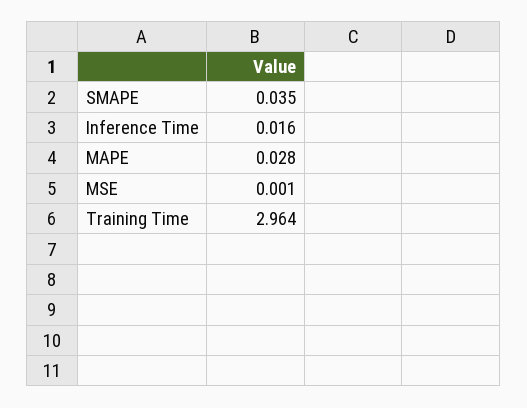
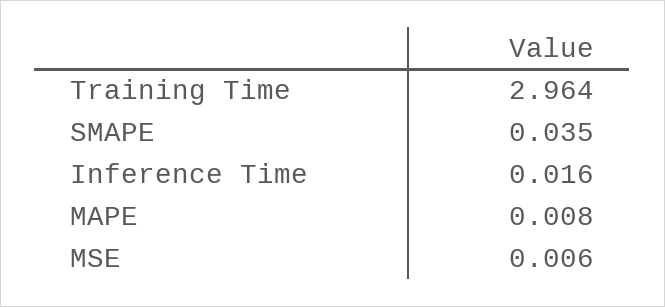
  {
    "SMAPE": 0.035,
    "Inference Time": 0.016,
-   "MAPE": 0.028,
+   "MAPE": 0.008,
-   "MSE": 0.001,
+   "MSE": 0.006,
    "Training Time": 2.964
  }

